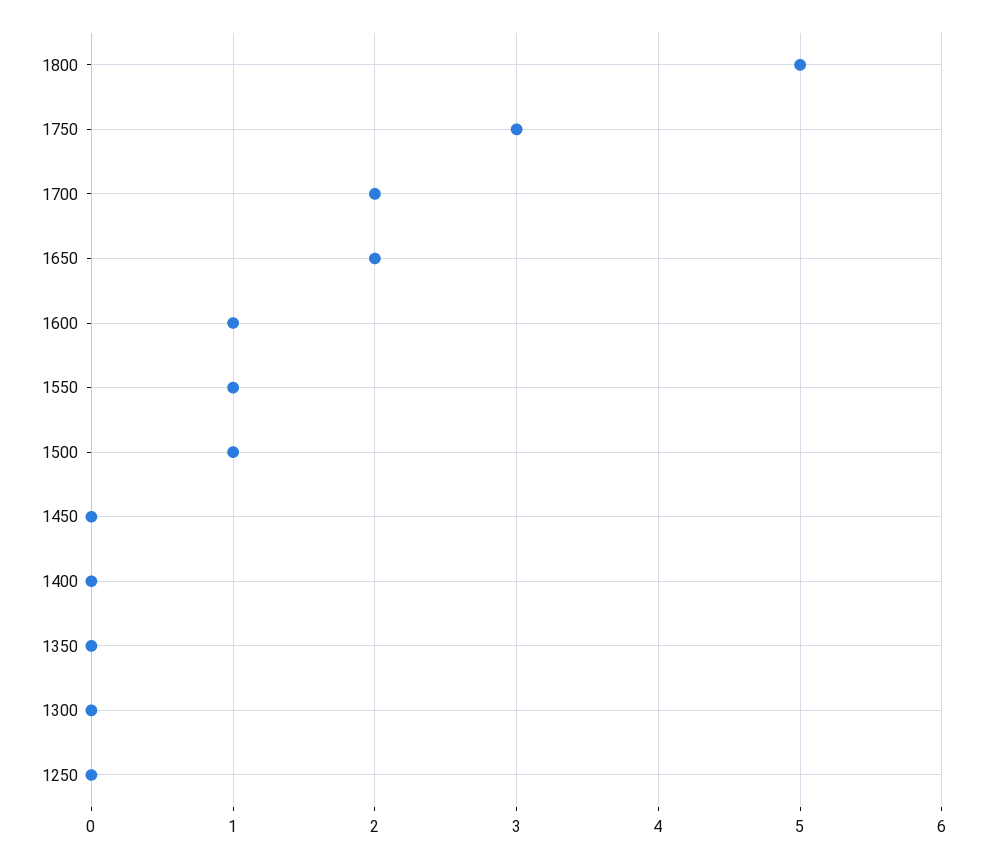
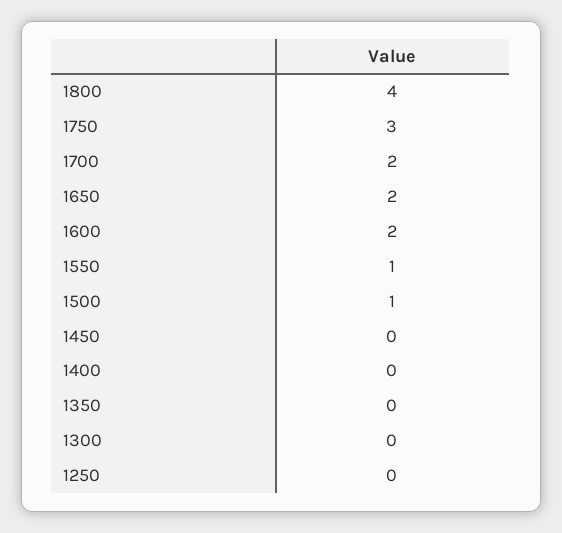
  {
-   "1800": 5,
+   "1800": 4,
    "1750": 3,
    "1700": 2,
    "1650": 2,
-   "1600": 1,
+   "1600": 2,
    "1550": 1,
    "1500": 1,
    "1450": 0,
    "1400": 0,
    "1350": 0,
    "1300": 0,
    "1250": 0
  }

